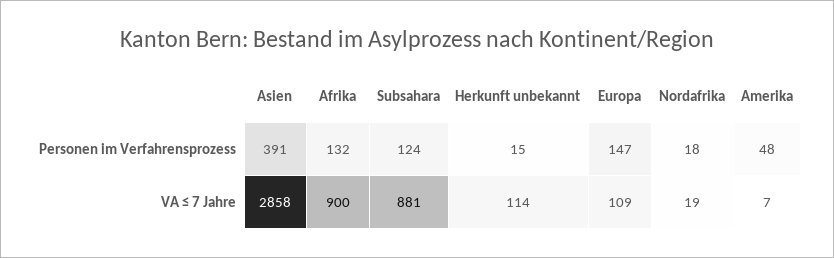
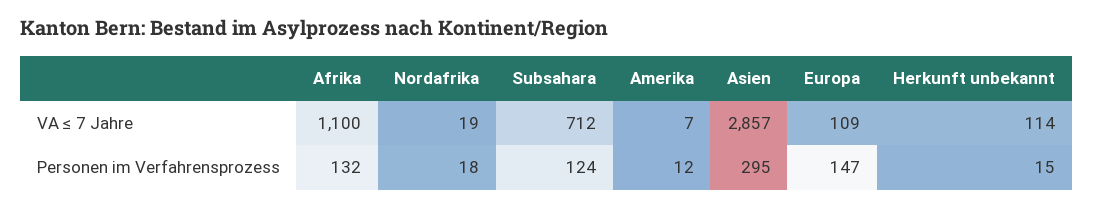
  {
    "Asien": {
-     "Personen im Verfahrensprozess": 391,
+     "Personen im Verfahrensprozess": 295,
-     "VA ≤ 7 Jahre": 2858
+     "VA ≤ 7 Jahre": 2857
    },
    "Afrika": {
      "Personen im Verfahrensprozess": 132,
-     "VA ≤ 7 Jahre": 900
+     "VA ≤ 7 Jahre": 1100
    },
    "Subsahara": {
      "Personen im Verfahrensprozess": 124,
-     "VA ≤ 7 Jahre": 881
+     "VA ≤ 7 Jahre": 712
    },
    "Herkunft unbekannt": {
      "Personen im Verfahrensprozess": 15,
      "VA ≤ 7 Jahre": 114
    },
    "Europa": {
      "Personen im Verfahrensprozess": 147,
      "VA ≤ 7 Jahre": 109
    },
    "Nordafrika": {
      "Personen im Verfahrensprozess": 18,
      "VA ≤ 7 Jahre": 19
    },
    "Amerika": {
-     "Personen im Verfahrensprozess": 48,
+     "Personen im Verfahrensprozess": 12,
      "VA ≤ 7 Jahre": 7
    }
  }

